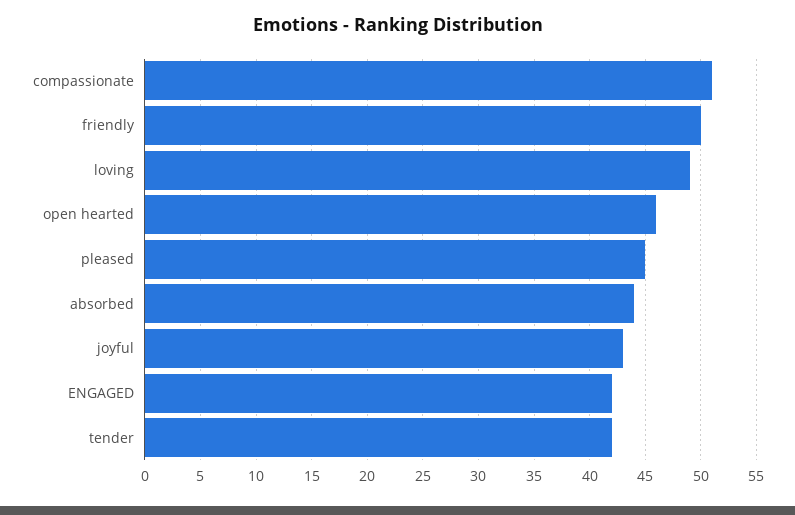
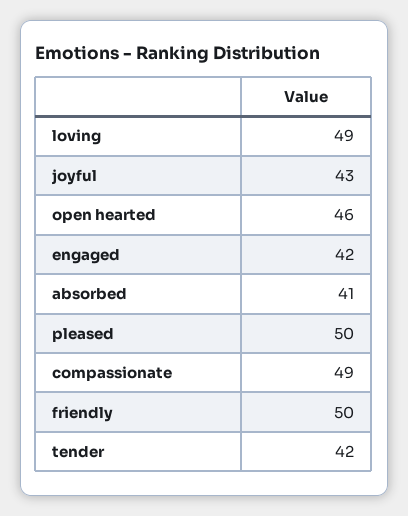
  {
-   "compassionate": 51,
+   "compassionate": 49,
    "friendly": 50,
    "loving": 49,
    "open hearted": 46,
-   "pleased": 45,
+   "pleased": 50,
-   "absorbed": 44,
+   "absorbed": 41,
    "joyful": 43,
    "ENGAGED": 42,
    "tender": 42
  }

